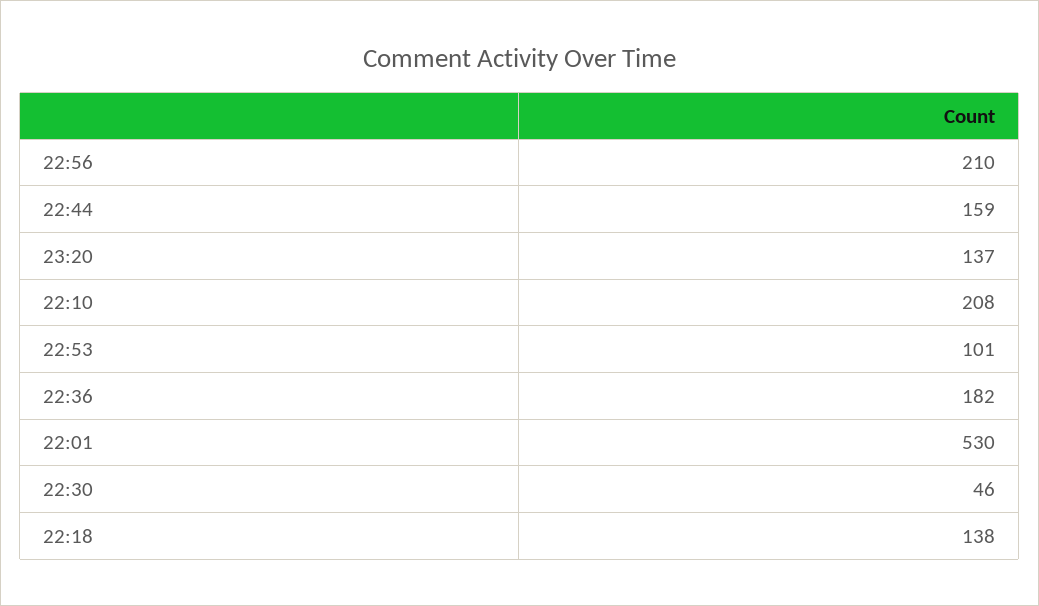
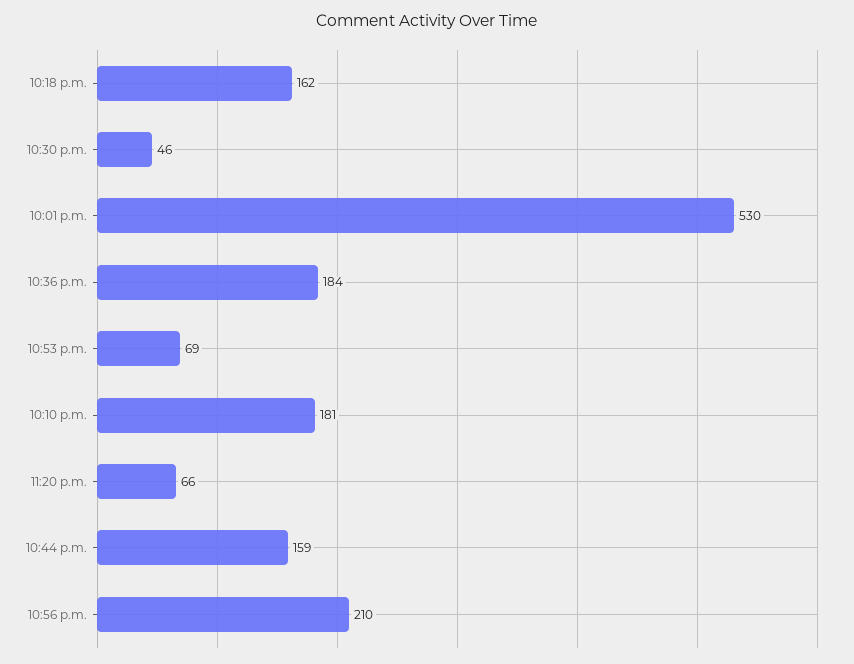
  {
    "22:56": 210,
    "22:44": 159,
-   "23:20": 137,
+   "23:20": 66,
-   "22:10": 208,
+   "22:10": 181,
-   "22:53": 101,
+   "22:53": 69,
-   "22:36": 182,
+   "22:36": 184,
    "22:01": 530,
    "22:30": 46,
-   "22:18": 138
+   "22:18": 162
  }

